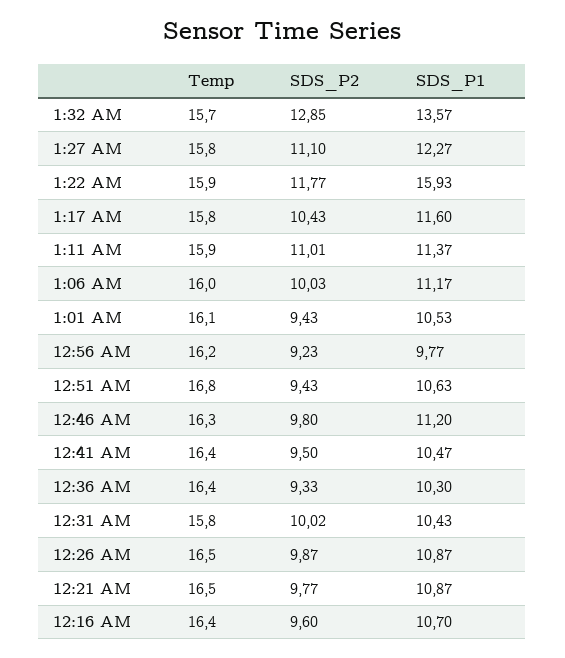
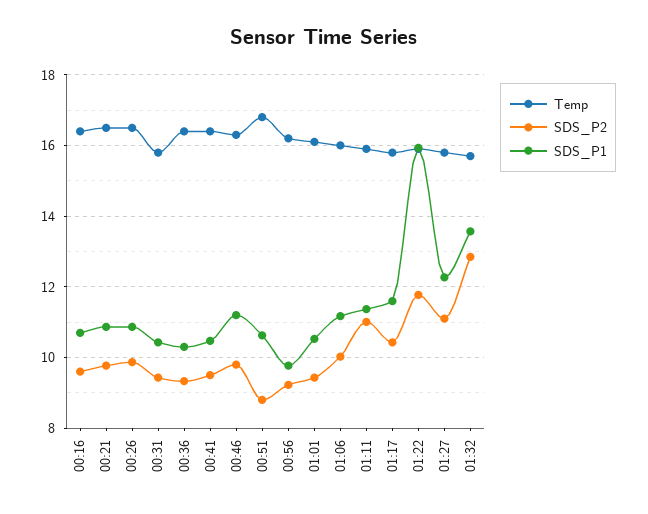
  {
    "Temp": {
      "1:32 AM": 15.7,
      "1:27 AM": 15.8,
      "1:22 AM": 15.9,
      "1:17 AM": 15.8,
      "1:11 AM": 15.9,
      "1:06 AM": 16,
      "1:01 AM": 16.1,
      "12:56 AM": 16.2,
      "12:51 AM": 16.8,
      "12:46 AM": 16.3,
      "12:41 AM": 16.4,
      "12:36 AM": 16.4,
      "12:31 AM": 15.8,
      "12:26 AM": 16.5,
      "12:21 AM": 16.5,
      "12:16 AM": 16.4
    },
    "SDS_P2": {
      "1:32 AM": 12.85,
      "1:27 AM": 11.1,
      "1:22 AM": 11.77,
      "1:17 AM": 10.43,
      "1:11 AM": 11.01,
      "1:06 AM": 10.03,
      "1:01 AM": 9.43,
      "12:56 AM": 9.23,
-     "12:51 AM": 9.43,
+     "12:51 AM": 8.8,
      "12:46 AM": 9.8,
      "12:41 AM": 9.5,
      "12:36 AM": 9.33,
-     "12:31 AM": 10.02,
+     "12:31 AM": 9.4,
      "12:26 AM": 9.87,
      "12:21 AM": 9.77,
      "12:16 AM": 9.6
    },
    "SDS_P1": {
      "1:32 AM": 13.57,
      "1:27 AM": 12.27,
      "1:22 AM": 15.93,
      "1:17 AM": 11.6,
      "1:11 AM": 11.37,
      "1:06 AM": 11.17,
      "1:01 AM": 10.53,
      "12:56 AM": 9.77,
      "12:51 AM": 10.63,
      "12:46 AM": 11.2,
      "12:41 AM": 10.47,
      "12:36 AM": 10.3,
      "12:31 AM": 10.43,
      "12:26 AM": 10.87,
      "12:21 AM": 10.87,
      "12:16 AM": 10.7
    }
  }

